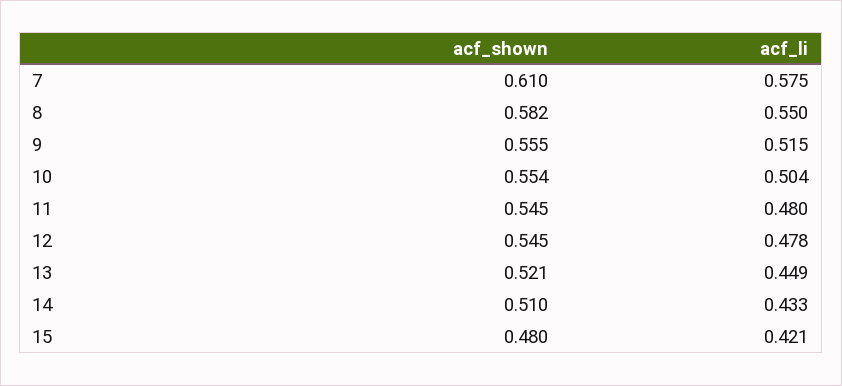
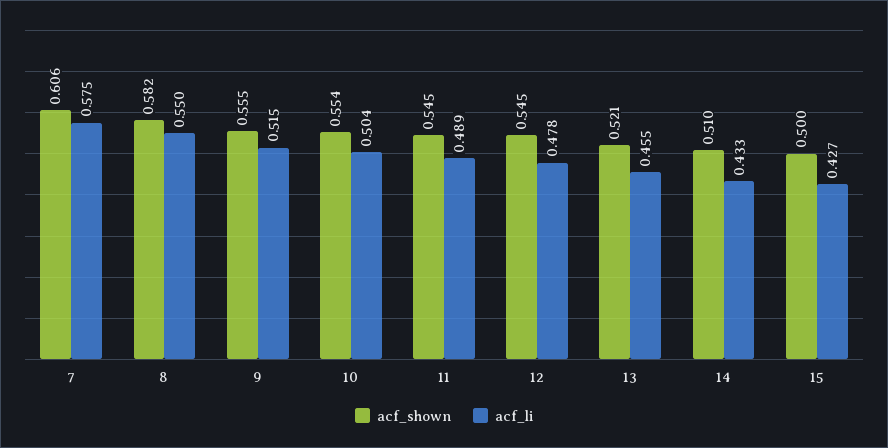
  {
    "acf_shown": {
-     "7": 0.61,
+     "7": 0.606,
      "8": 0.582,
      "9": 0.555,
      "10": 0.554,
      "11": 0.545,
      "12": 0.545,
      "13": 0.521,
      "14": 0.51,
-     "15": 0.48
+     "15": 0.5
    },
    "acf_li": {
      "7": 0.575,
      "8": 0.55,
      "9": 0.515,
      "10": 0.504,
-     "11": 0.48,
+     "11": 0.489,
      "12": 0.478,
-     "13": 0.449,
+     "13": 0.455,
      "14": 0.433,
-     "15": 0.421
+     "15": 0.427
    }
  }

